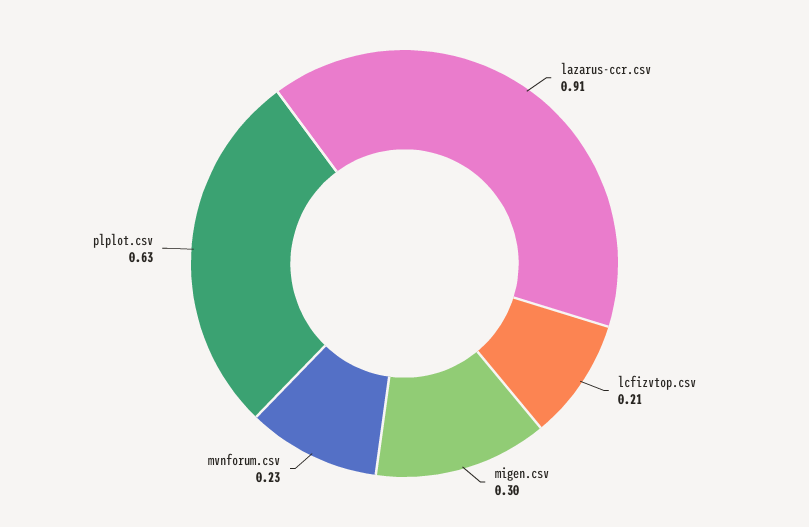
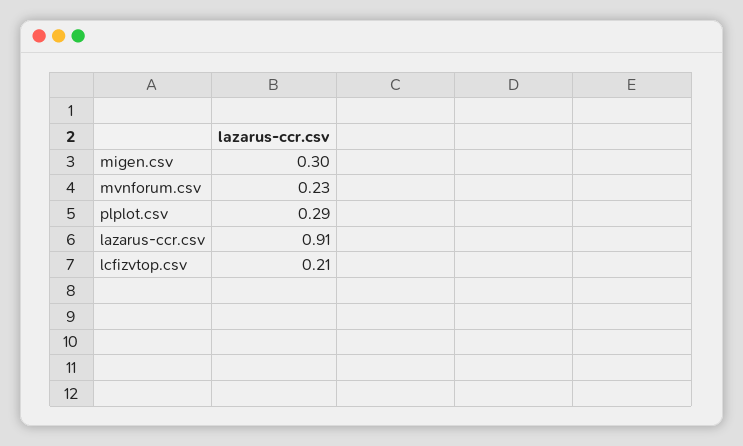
  {
    "lazarus-ccr.csv": 0.91,
    "lcfizvtop.csv": 0.21,
    "migen.csv": 0.3,
    "mvnforum.csv": 0.23,
-   "plplot.csv": 0.63
+   "plplot.csv": 0.29
  }

